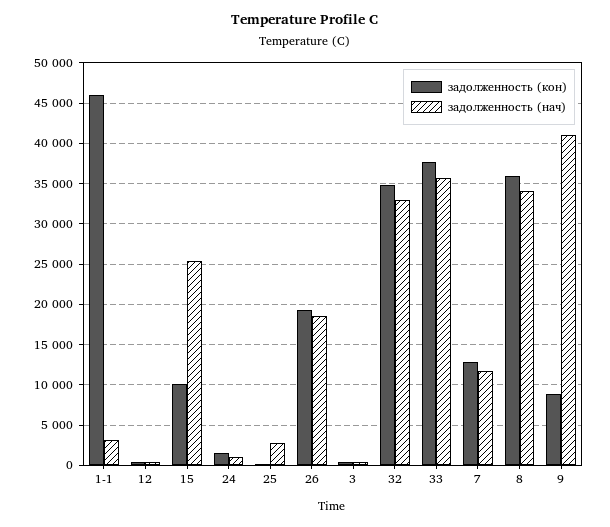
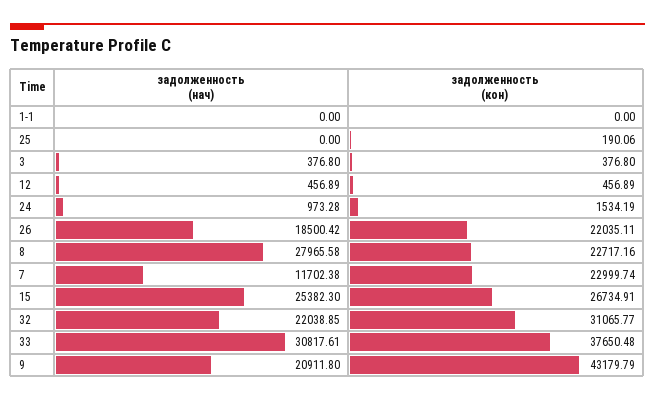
  {
    "задолженность (кон)": {
-     "1-1": 46000,
+     "1-1": 0,
      "12": 456.89,
-     "15": 10000,
+     "15": 26734.91,
      "24": 1534.19,
      "25": 190.06,
-     "26": 19000,
+     "26": 22035.11,
      "3": 376.8,
-     "32": 35000,
+     "32": 31065.77,
      "33": 37650.48,
-     "7": 13000,
+     "7": 22999.74,
-     "8": 36000,
+     "8": 22717.16,
-     "9": 9000
+     "9": 43179.79
    },
    "задолженность (нач)": {
-     "1-1": 3000,
+     "1-1": 0,
      "12": 456.89,
      "15": 25382.3,
      "24": 973.28,
-     "25": 3000,
+     "25": 0,
      "26": 18500.42,
      "3": 376.8,
-     "32": 33000,
+     "32": 22038.85,
-     "33": 36000,
+     "33": 30817.61,
      "7": 11702.38,
-     "8": 34000,
+     "8": 27965.58,
-     "9": 41000
+     "9": 20911.8
    }
  }

